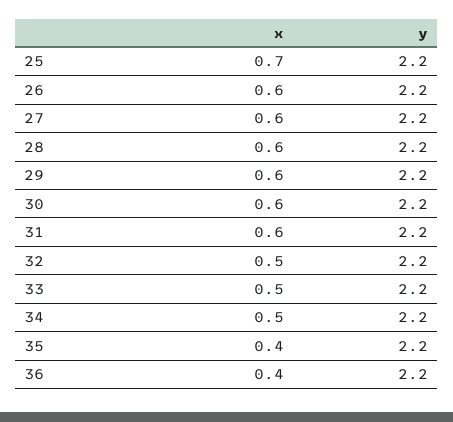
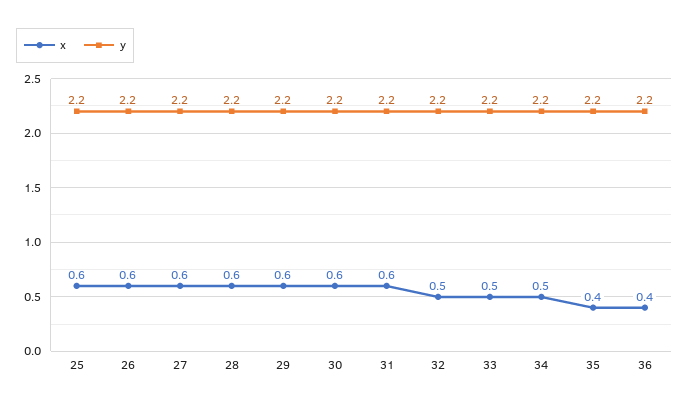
  {
    "x": {
-     "25": 0.7,
+     "25": 0.6,
      "26": 0.6,
      "27": 0.6,
      "28": 0.6,
      "29": 0.6,
      "30": 0.6,
      "31": 0.6,
      "32": 0.5,
      "33": 0.5,
      "34": 0.5,
      "35": 0.4,
      "36": 0.4
    },
    "y": {
      "25": 2.2,
      "26": 2.2,
      "27": 2.2,
      "28": 2.2,
      "29": 2.2,
      "30": 2.2,
      "31": 2.2,
      "32": 2.2,
      "33": 2.2,
      "34": 2.2,
      "35": 2.2,
      "36": 2.2
    }
  }

